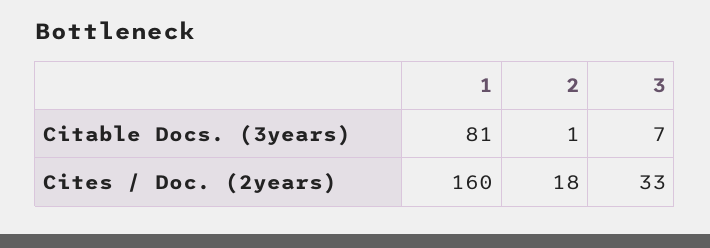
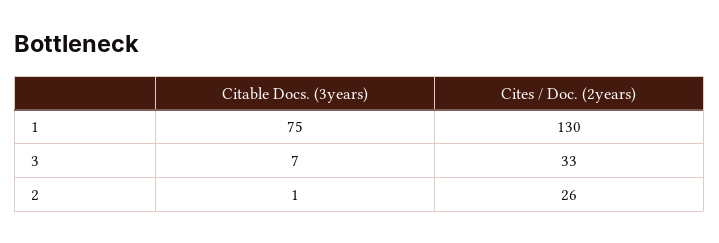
  {
    "1": {
-     "Citable Docs. (3years)": 81,
+     "Citable Docs. (3years)": 75,
-     "Cites / Doc. (2years)": 160
+     "Cites / Doc. (2years)": 130
    },
    "2": {
      "Citable Docs. (3years)": 1,
-     "Cites / Doc. (2years)": 18
+     "Cites / Doc. (2years)": 26
    },
    "3": {
      "Citable Docs. (3years)": 7,
      "Cites / Doc. (2years)": 33
    }
  }

